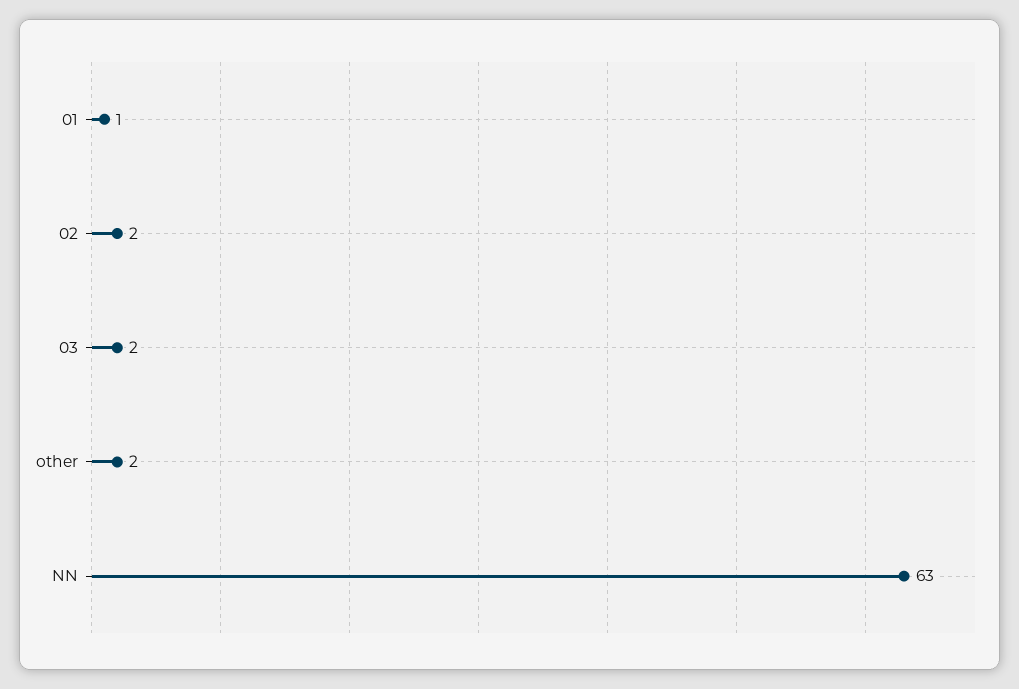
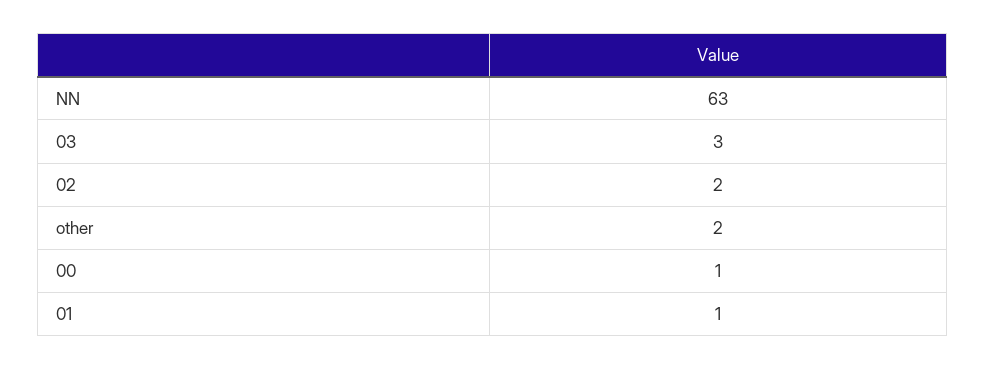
  {
    "01": 1,
    "02": 2,
-   "03": 2,
+   "03": 3,
    "other": 2,
-   "NN": 63
+   "NN": 63,
+   "00": 1
  }

